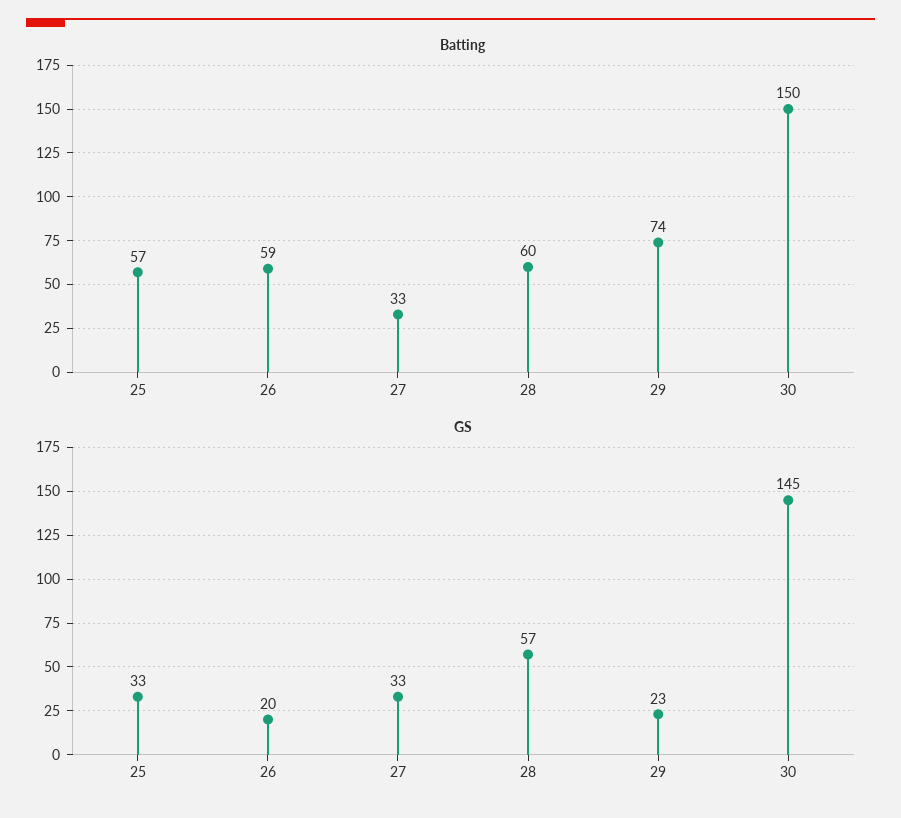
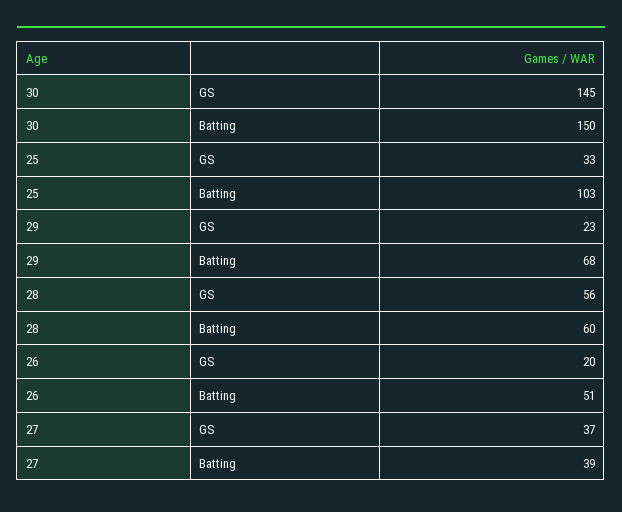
  {
    "Batting": {
-     "25": 57,
+     "25": 103,
-     "26": 59,
+     "26": 51,
-     "27": 33,
+     "27": 39,
      "28": 60,
-     "29": 74,
+     "29": 68,
      "30": 150
    },
    "GS": {
      "25": 33,
      "26": 20,
-     "27": 33,
+     "27": 37,
-     "28": 57,
+     "28": 56,
      "29": 23,
      "30": 145
    }
  }

